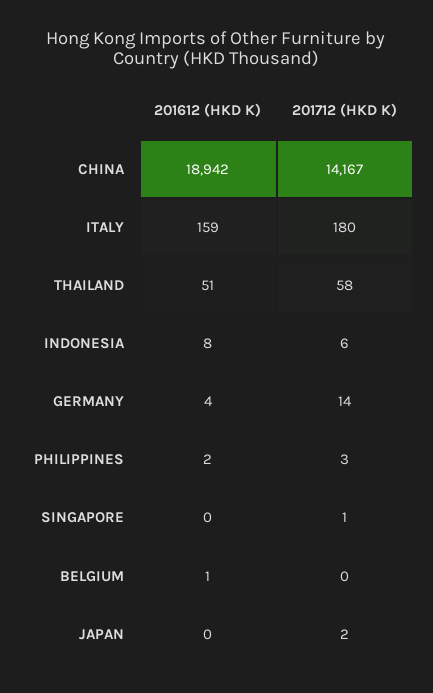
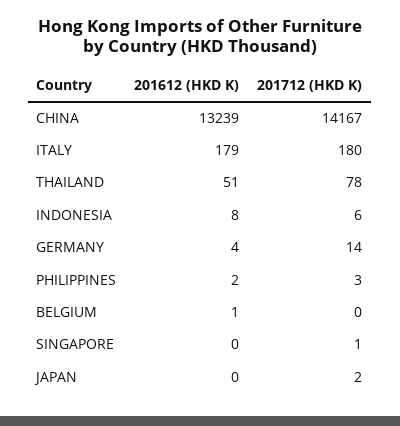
  {
    "201612 (HKD K)": {
-     "CHINA": 18942,
+     "CHINA": 13239,
-     "ITALY": 159,
+     "ITALY": 179,
      "THAILAND": 51,
      "INDONESIA": 8,
      "GERMANY": 4,
      "PHILIPPINES": 2,
      "SINGAPORE": 0,
      "BELGIUM": 1,
      "JAPAN": 0
    },
    "201712 (HKD K)": {
      "CHINA": 14167,
      "ITALY": 180,
-     "THAILAND": 58,
+     "THAILAND": 78,
      "INDONESIA": 6,
      "GERMANY": 14,
      "PHILIPPINES": 3,
      "SINGAPORE": 1,
      "BELGIUM": 0,
      "JAPAN": 2
    }
  }

